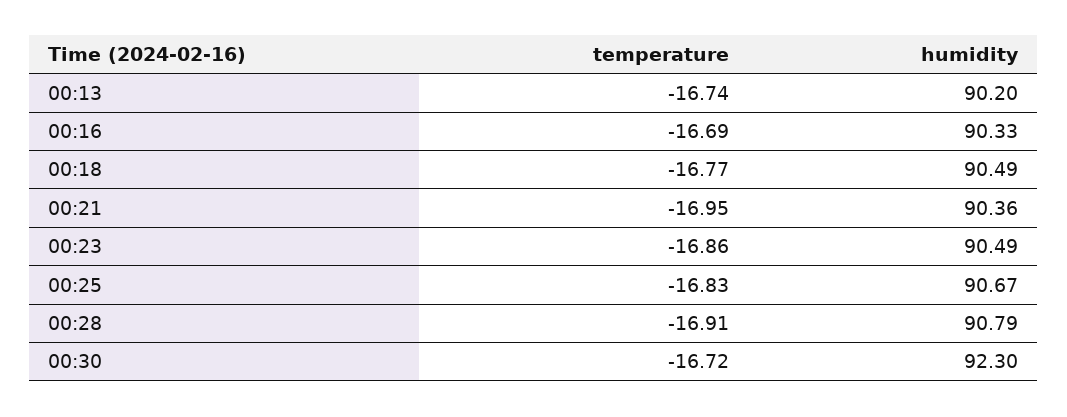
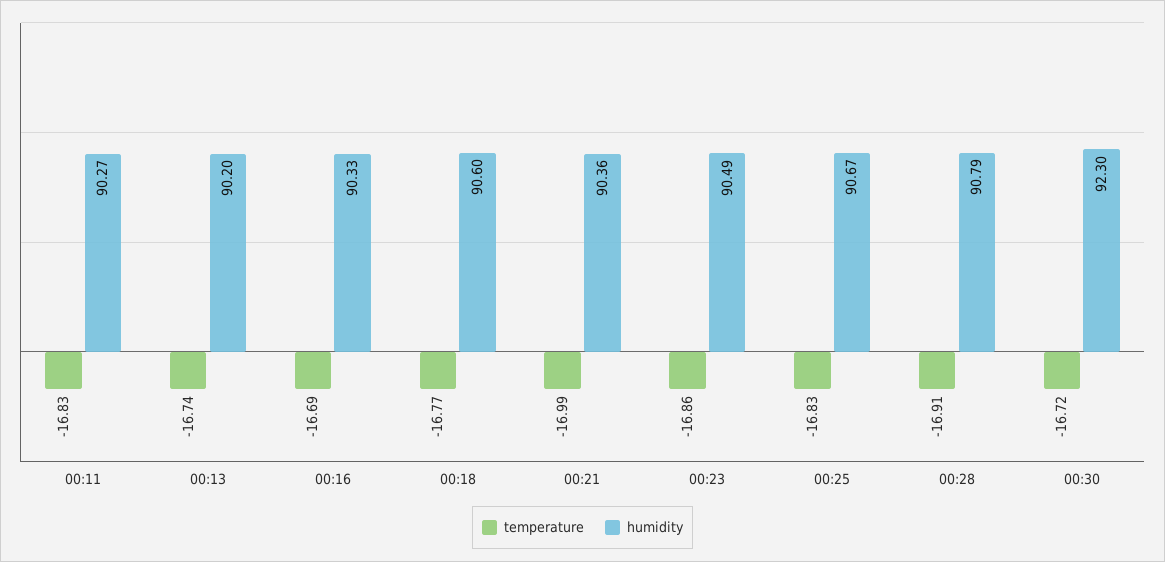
  {
    "temperature": {
      "00:13": -16.74,
      "00:16": -16.69,
      "00:18": -16.77,
-     "00:21": -16.95,
+     "00:21": -16.99,
      "00:23": -16.86,
      "00:25": -16.83,
      "00:28": -16.91,
-     "00:30": -16.72
+     "00:30": -16.72,
+     "00:11": -16.83
    },
    "humidity": {
      "00:13": 90.2,
      "00:16": 90.33,
-     "00:18": 90.49,
+     "00:18": 90.6,
      "00:21": 90.36,
      "00:23": 90.49,
      "00:25": 90.67,
      "00:28": 90.79,
-     "00:30": 92.3
+     "00:30": 92.3,
+     "00:11": 90.27
    }
  }

